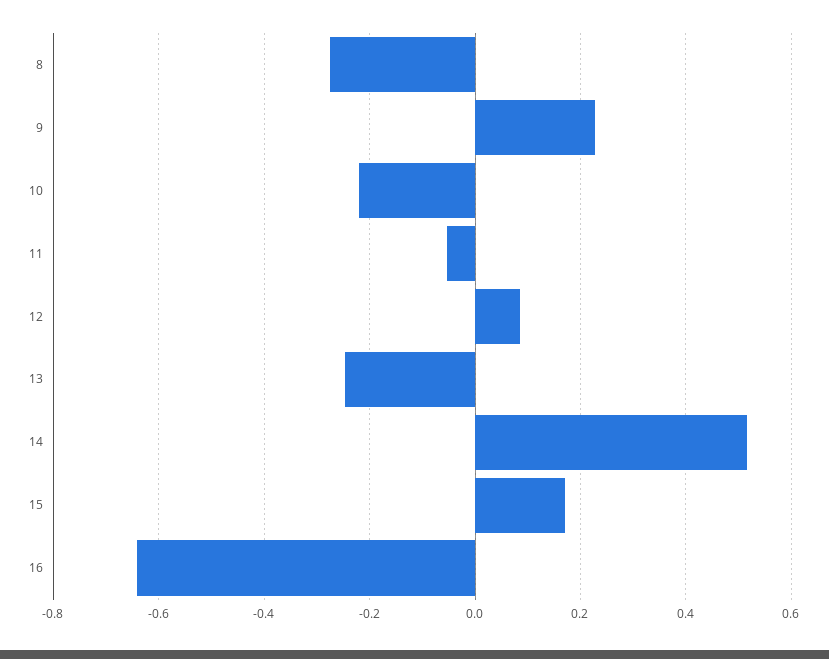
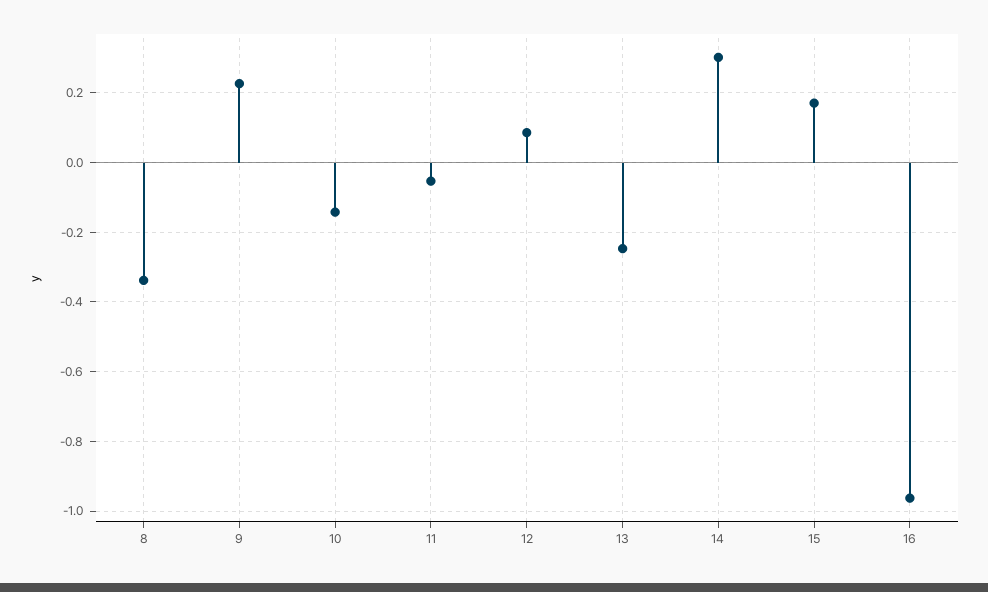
  {
-   "8": -0.28,
+   "8": -0.34,
    "9": 0.22,
-   "10": -0.22,
+   "10": -0.14,
    "11": -0.06,
    "12": 0.08,
    "13": -0.24,
-   "14": 0.52,
+   "14": 0.3,
    "15": 0.18,
-   "16": -0.64
+   "16": -0.96
  }

